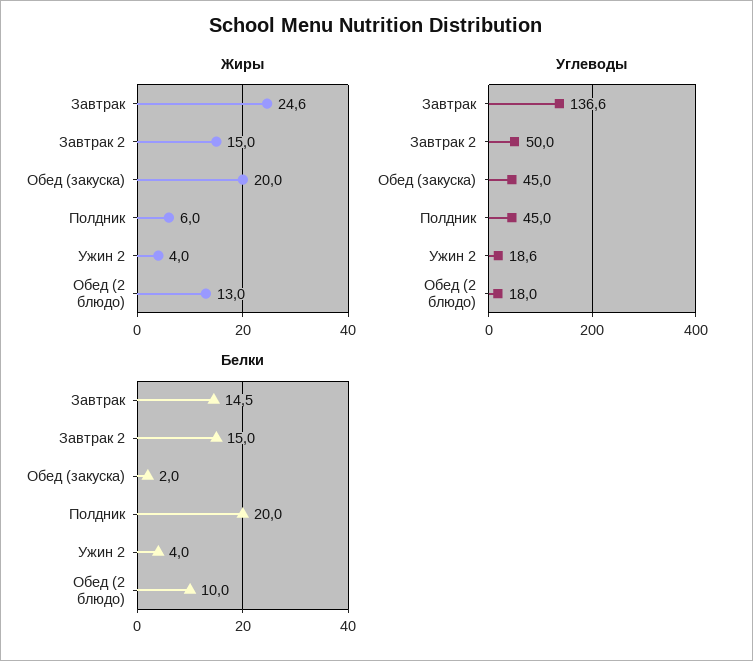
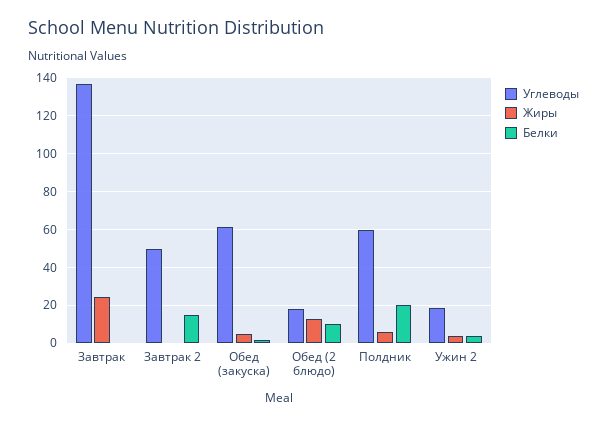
  {
    "Жиры": {
      "Завтрак": 24.6,
-     "Завтрак 2": 15,
+     "Завтрак 2": 0,
-     "Обед (закуска)": 20,
+     "Обед (закуска)": 5,
      "Полдник": 6,
      "Ужин 2": 4,
      "Обед (2 блюдо)": 13
    },
    "Углеводы": {
      "Завтрак": 136.6,
      "Завтрак 2": 50,
-     "Обед (закуска)": 45,
+     "Обед (закуска)": 60,
-     "Полдник": 45,
+     "Полдник": 60,
      "Ужин 2": 18.6,
      "Обед (2 блюдо)": 18
    },
    "Белки": {
-     "Завтрак": 14.5,
+     "Завтрак": 0,
      "Завтрак 2": 15,
      "Обед (закуска)": 2,
      "Полдник": 20,
      "Ужин 2": 4,
      "Обед (2 блюдо)": 10
    }
  }

